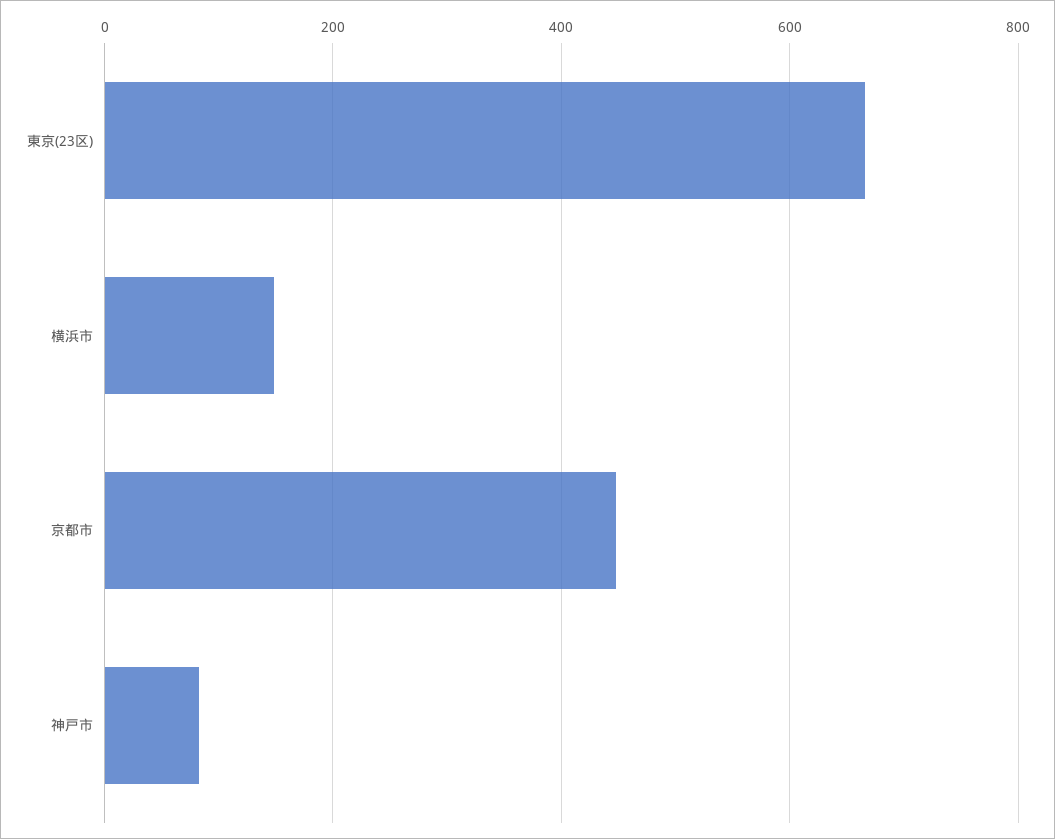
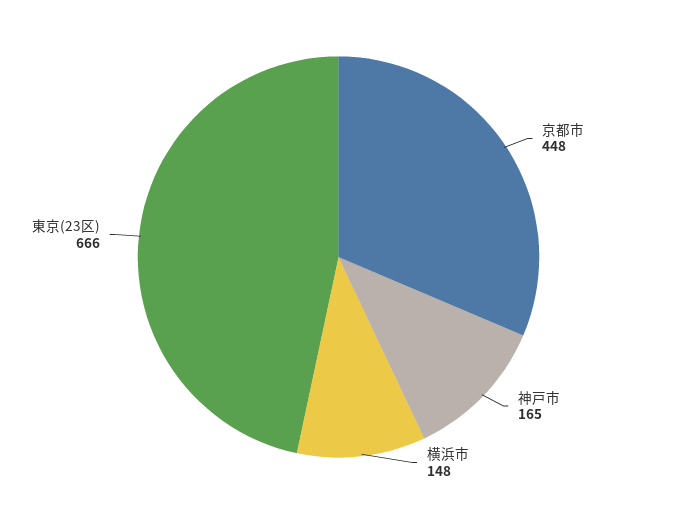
  {
    "東京(23区)": 666,
    "横浜市": 148,
    "京都市": 448,
-   "神戸市": 80
+   "神戸市": 165
  }

